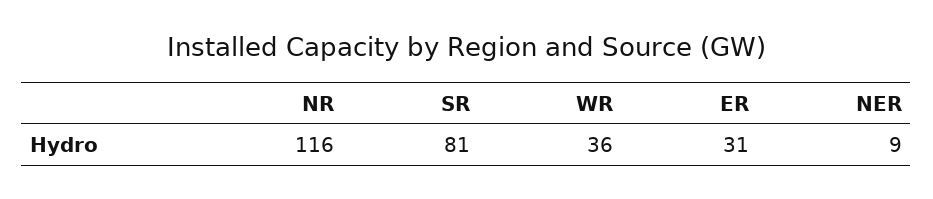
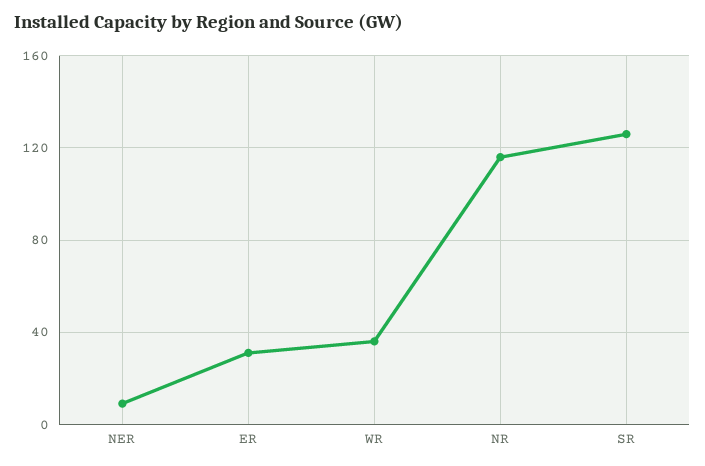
  {
    "NR": 116,
-   "SR": 81,
+   "SR": 125,
    "WR": 36,
    "ER": 31,
    "NER": 9
  }

